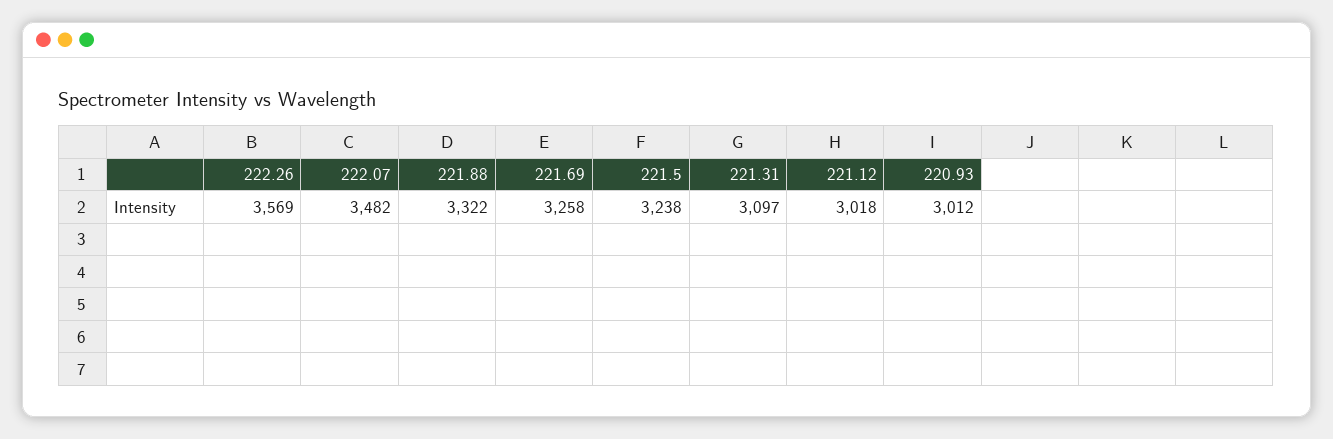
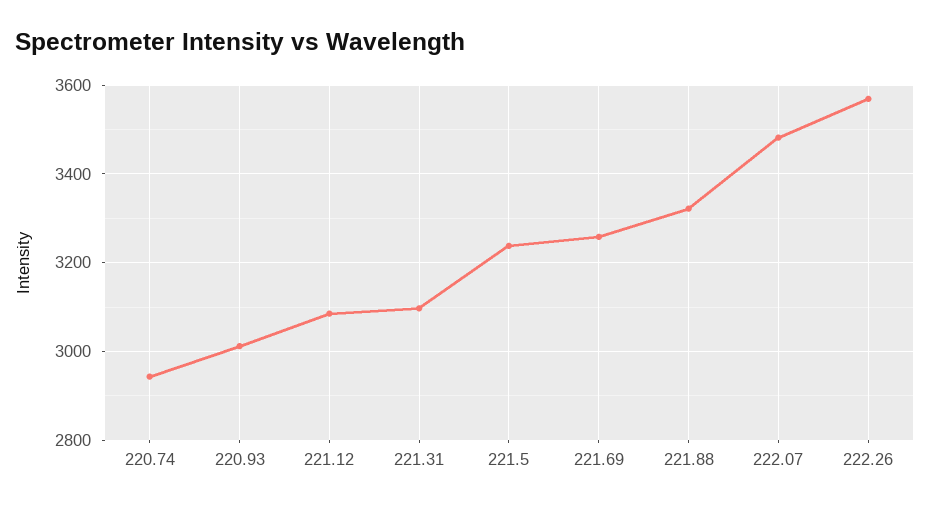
  {
    "222.26": 3569,
    "222.07": 3482,
    "221.88": 3322,
    "221.69": 3258,
    "221.5": 3238,
    "221.31": 3097,
-   "221.12": 3018,
+   "221.12": 3080,
-   "220.93": 3012
+   "220.93": 3012,
+   "220.74": 2940
  }

